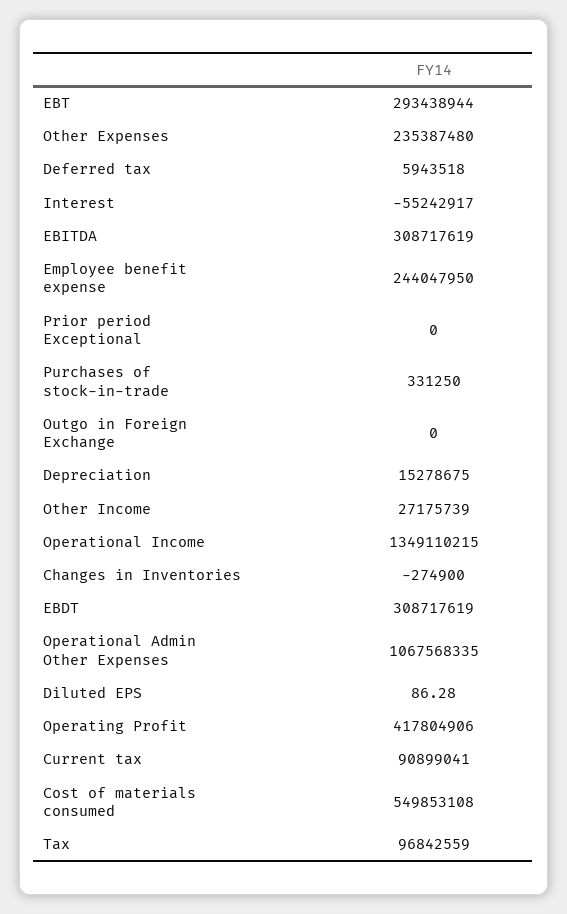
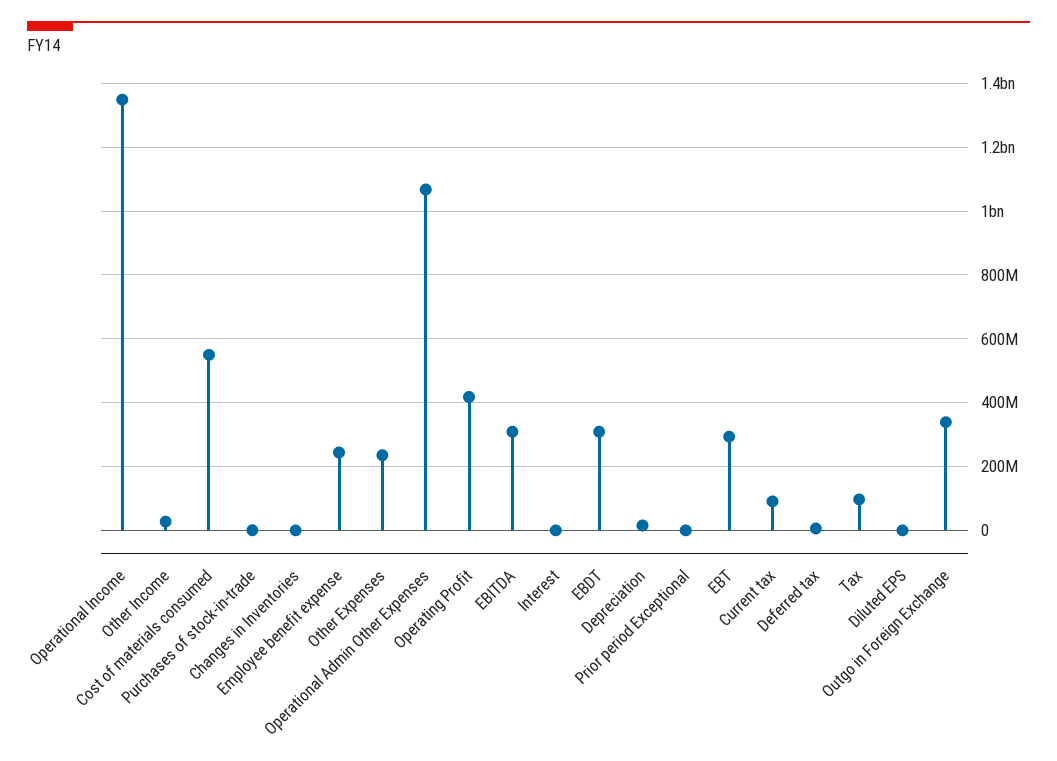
  {
    "EBT": 293438944,
    "Other Expenses": 235387480,
    "Deferred tax": 5943518,
-   "Interest": -55242917,
+   "Interest": 0,
    "EBITDA": 308717619,
    "Employee benefit expense": 244047950,
    "Prior period Exceptional": 0,
    "Purchases of stock-in-trade": 331250,
-   "Outgo in Foreign Exchange": 0,
+   "Outgo in Foreign Exchange": 340000000,
    "Depreciation": 15278675,
    "Other Income": 27175739,
    "Operational Income": 1349110215,
    "Changes in Inventories": -274900,
    "EBDT": 308717619,
    "Operational Admin Other Expenses": 1067568335,
    "Diluted EPS": 86.28,
    "Operating Profit": 417804906,
    "Current tax": 90899041,
    "Cost of materials consumed": 549853108,
    "Tax": 96842559
  }

